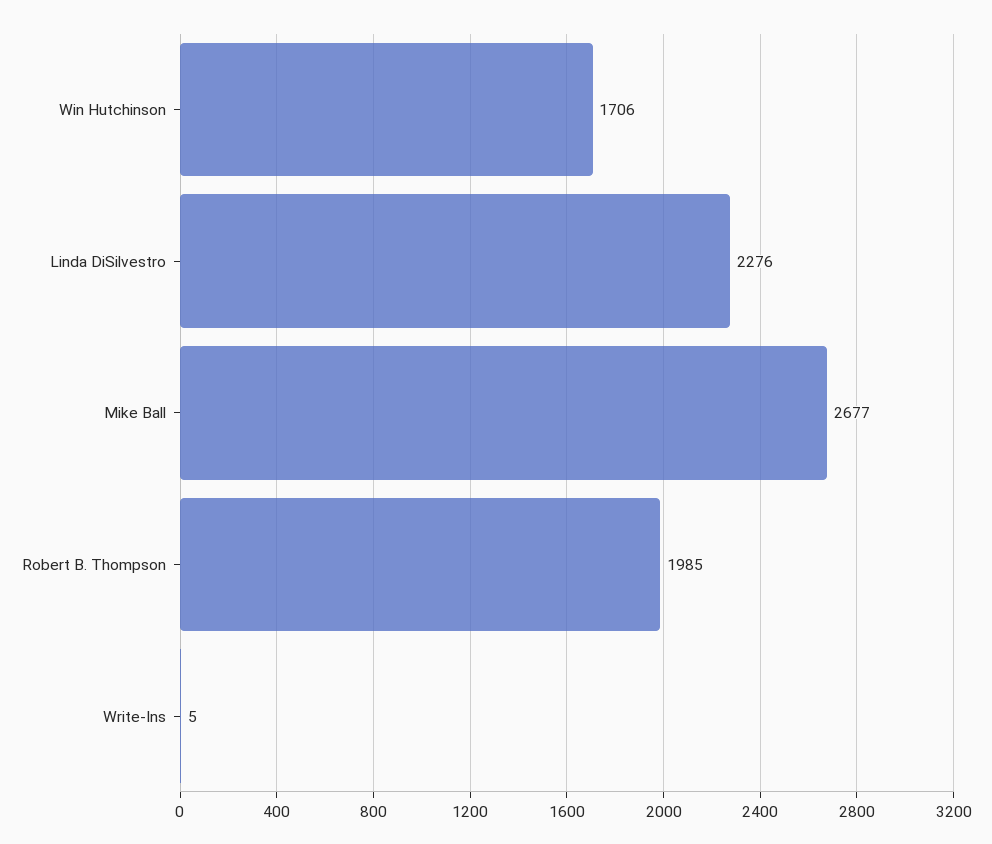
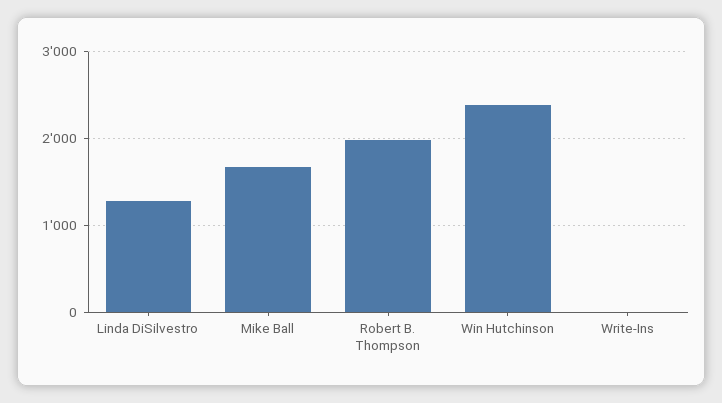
  {
-   "Win Hutchinson": 1706,
+   "Win Hutchinson": 2400,
-   "Linda DiSilvestro": 2276,
+   "Linda DiSilvestro": 1300,
-   "Mike Ball": 2677,
+   "Mike Ball": 1700,
    "Robert B. Thompson": 1985,
    "Write-Ins": 5
  }

